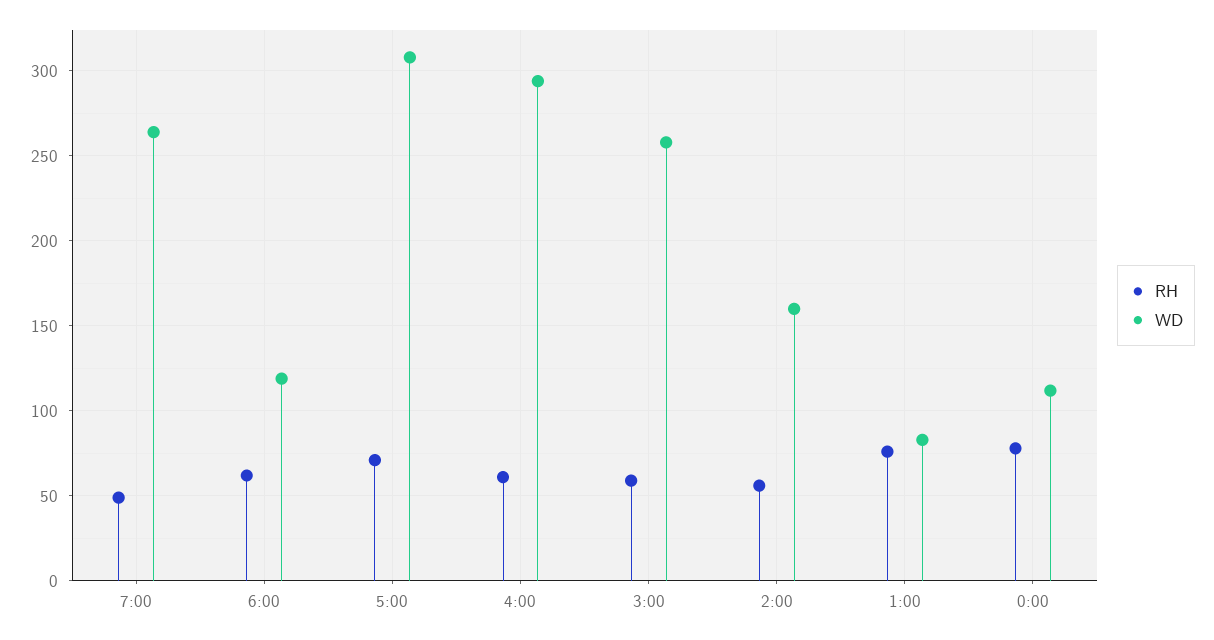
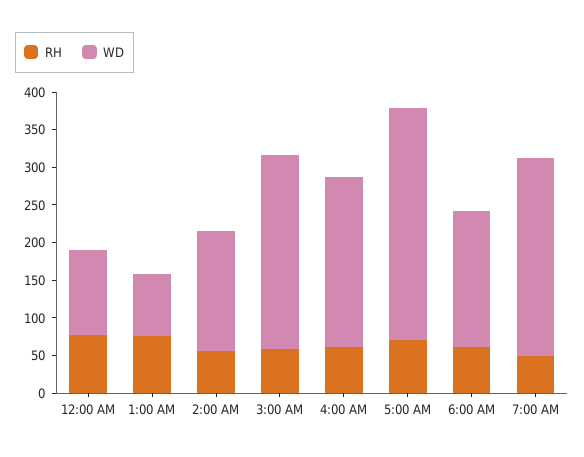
  {
    "RH": {
      "7:00": 50,
      "6:00": 60,
      "5:00": 70,
      "4:00": 60,
      "3:00": 60,
      "2:00": 55,
      "1:00": 75,
      "0:00": 80
    },
    "WD": {
      "7:00": 265,
-     "6:00": 120,
+     "6:00": 175,
      "5:00": 310,
-     "4:00": 295,
+     "4:00": 225,
      "3:00": 260,
      "2:00": 160,
      "1:00": 85,
      "0:00": 110
    }
  }

